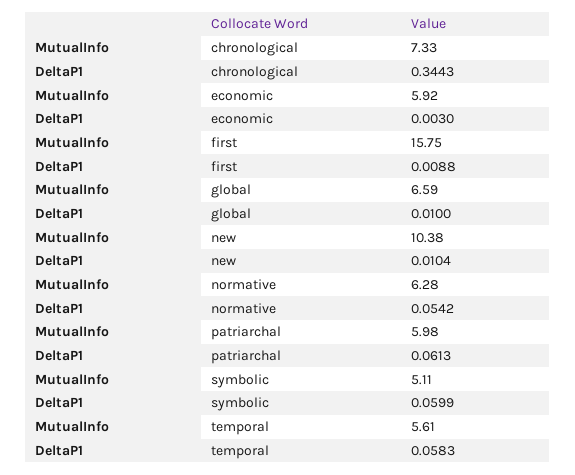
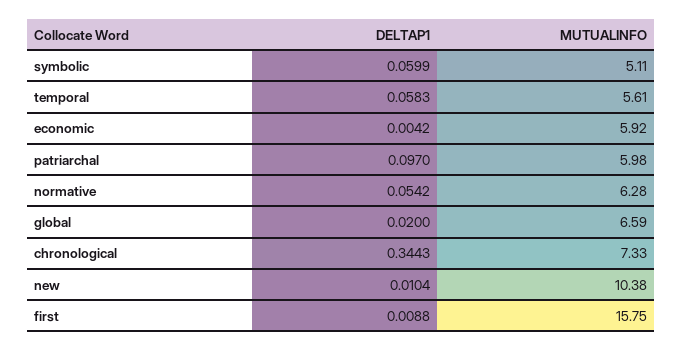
  {
    "MutualInfo": {
      "chronological": 7.33,
      "economic": 5.92,
      "first": 15.75,
      "global": 6.59,
      "new": 10.38,
      "normative": 6.28,
      "patriarchal": 5.98,
      "symbolic": 5.11,
      "temporal": 5.61
    },
    "DeltaP1": {
      "chronological": 0.3443,
-     "economic": 0.003,
+     "economic": 0.0042,
      "first": 0.0088,
-     "global": 0.01,
+     "global": 0.02,
      "new": 0.0104,
      "normative": 0.0542,
-     "patriarchal": 0.0613,
+     "patriarchal": 0.097,
      "symbolic": 0.0599,
      "temporal": 0.0583
    }
  }

